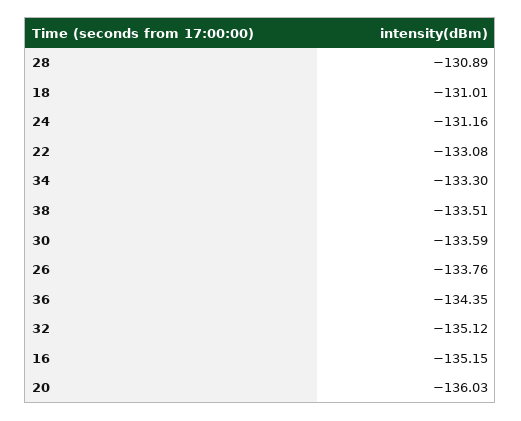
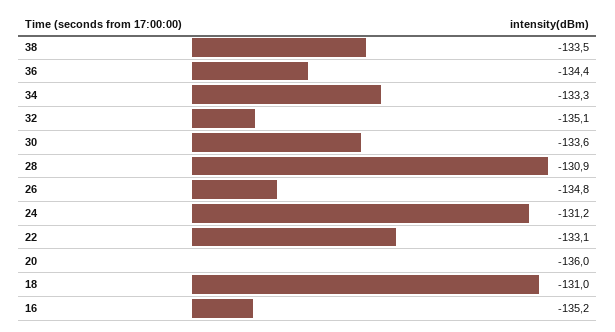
  {
    "28": -130.89,
    "18": -131.01,
    "24": -131.16,
    "22": -133.08,
    "34": -133.3,
    "38": -133.51,
    "30": -133.59,
-   "26": -133.76,
+   "26": -134.8,
    "36": -134.35,
    "32": -135.12,
    "16": -135.15,
    "20": -136.03
  }

